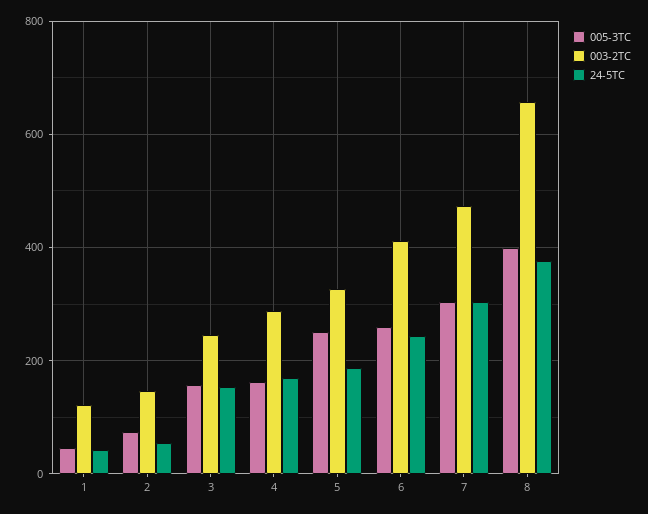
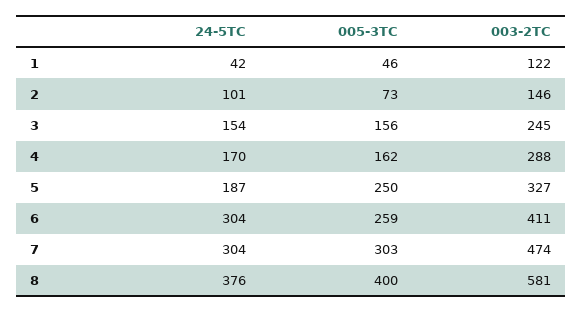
  {
    "005-3TC": {
      "1": 46,
      "2": 73,
      "3": 156,
      "4": 162,
      "5": 250,
      "6": 259,
      "7": 303,
      "8": 400
    },
    "003-2TC": {
      "1": 122,
      "2": 146,
      "3": 245,
      "4": 288,
      "5": 327,
      "6": 411,
      "7": 474,
-     "8": 660
+     "8": 581
    },
    "24-5TC": {
      "1": 42,
-     "2": 60,
+     "2": 101,
      "3": 154,
      "4": 170,
      "5": 187,
-     "6": 240,
+     "6": 304,
      "7": 304,
      "8": 376
    }
  }

